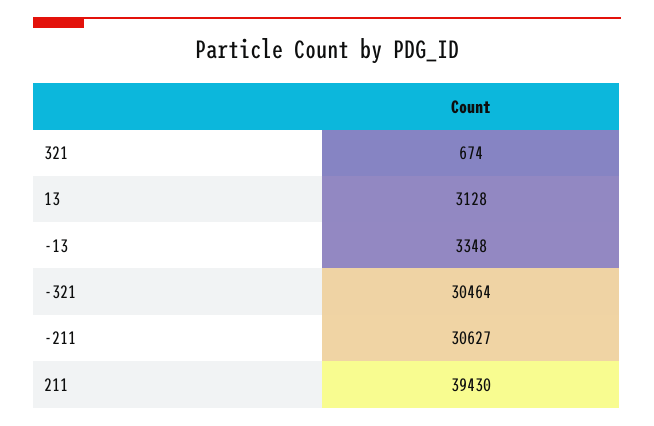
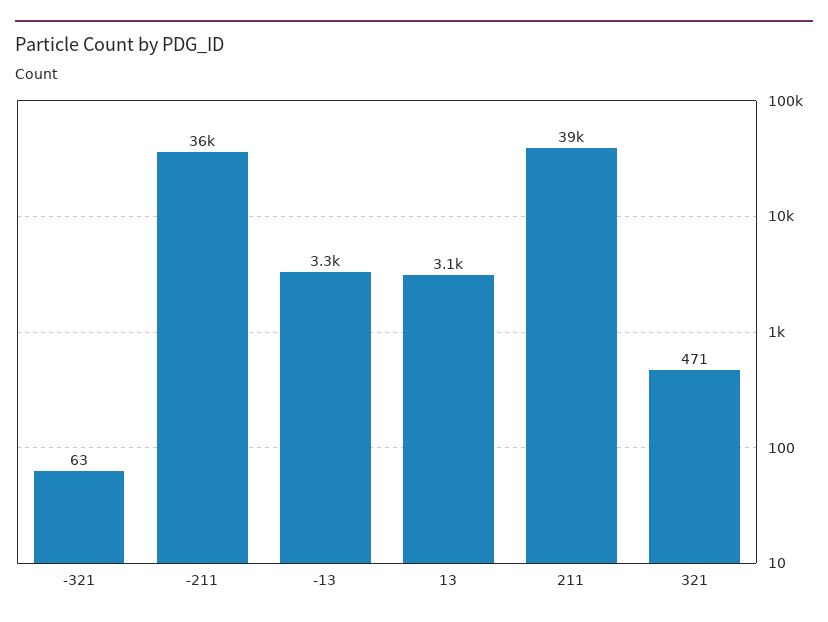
  {
-   "321": 674,
+   "321": 471,
    "13": 3128,
    "-13": 3348,
-   "-321": 30464,
+   "-321": 63,
-   "-211": 30627,
+   "-211": 36000,
    "211": 39430
  }

